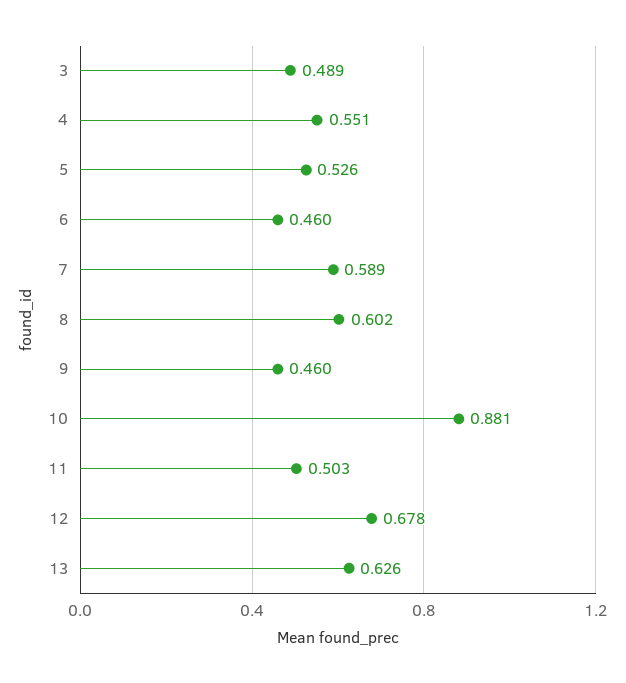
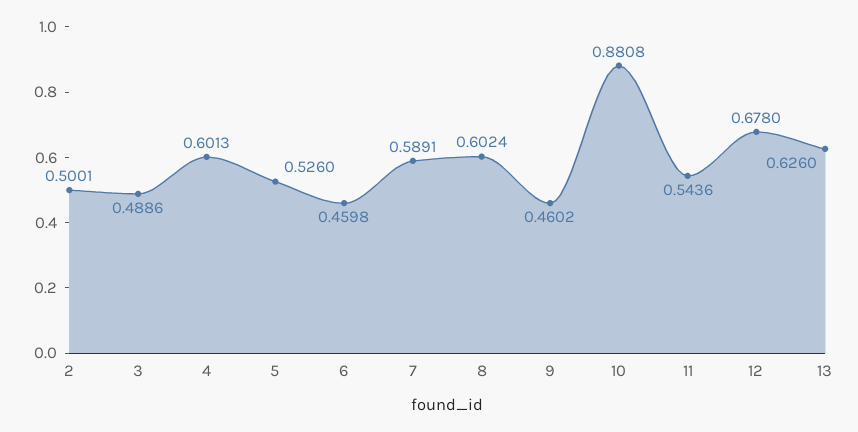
  {
    "3": 0.4886,
-   "4": 0.551,
+   "4": 0.6013,
    "5": 0.526,
    "6": 0.4598,
    "7": 0.5891,
    "8": 0.6024,
    "9": 0.4602,
    "10": 0.8808,
-   "11": 0.503,
+   "11": 0.5436,
    "12": 0.678,
-   "13": 0.626
+   "13": 0.626,
+   "2": 0.5001
  }

